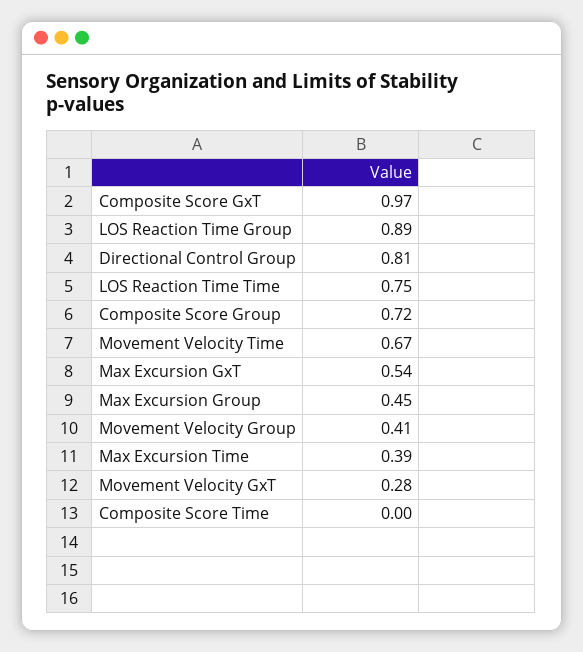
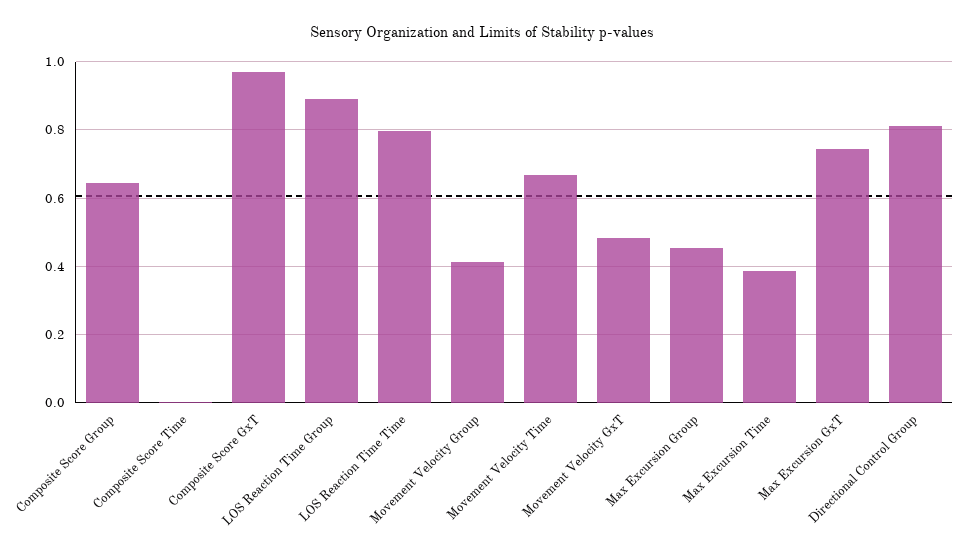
  {
    "Composite Score GxT": 0.97,
    "LOS Reaction Time Group": 0.89,
    "Directional Control Group": 0.81,
-   "LOS Reaction Time Time": 0.75,
+   "LOS Reaction Time Time": 0.8,
-   "Composite Score Group": 0.72,
+   "Composite Score Group": 0.64,
    "Movement Velocity Time": 0.67,
-   "Max Excursion GxT": 0.54,
+   "Max Excursion GxT": 0.74,
    "Max Excursion Group": 0.45,
    "Movement Velocity Group": 0.41,
    "Max Excursion Time": 0.39,
-   "Movement Velocity GxT": 0.28,
+   "Movement Velocity GxT": 0.48,
    "Composite Score Time": 0
  }

